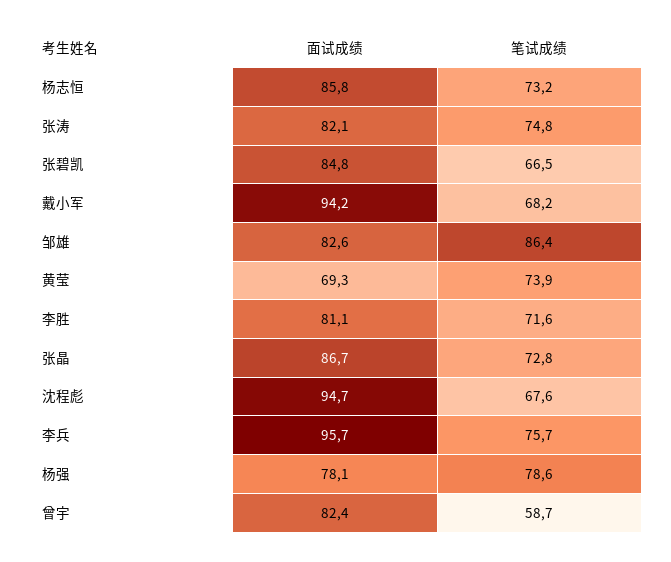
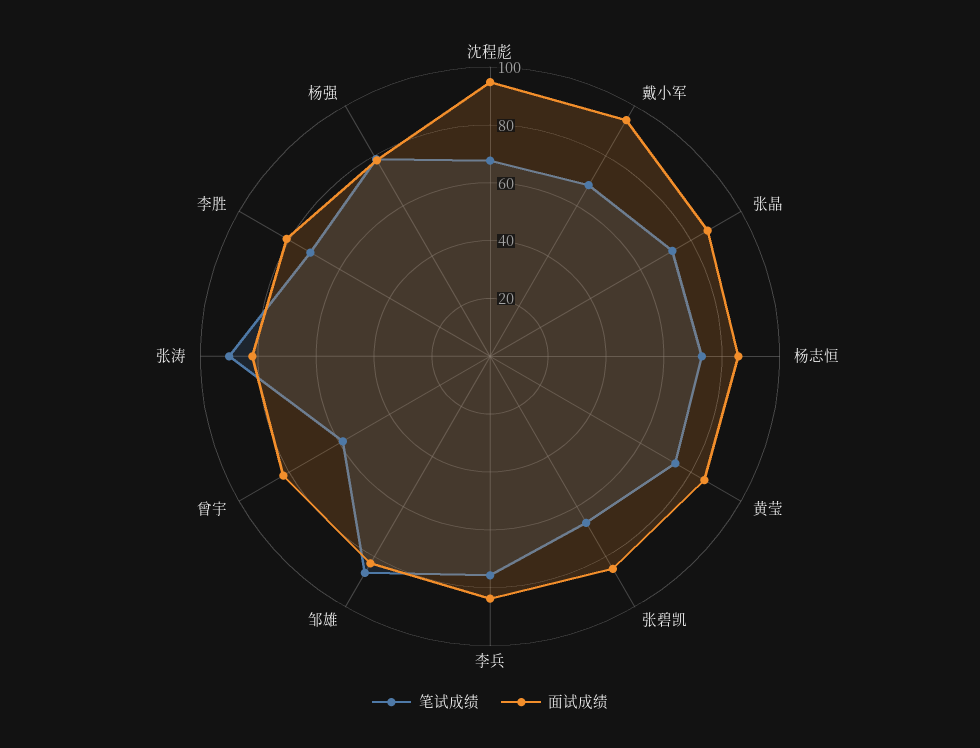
  {
    "面试成绩": {
      "杨志恒": 85.8,
      "张涛": 82.1,
      "张碧凯": 84.8,
      "戴小军": 94.2,
      "邹雄": 82.6,
-     "黄莹": 69.3,
+     "黄莹": 85,
      "李胜": 81.1,
      "张晶": 86.7,
      "沈程彪": 94.7,
-     "李兵": 95.7,
+     "李兵": 85,
      "杨强": 78.1,
      "曾宇": 82.4
    },
    "笔试成绩": {
      "杨志恒": 73.2,
-     "张涛": 74.8,
+     "张涛": 90,
      "张碧凯": 66.5,
      "戴小军": 68.2,
      "邹雄": 86.4,
      "黄莹": 73.9,
      "李胜": 71.6,
      "张晶": 72.8,
      "沈程彪": 67.6,
      "李兵": 75.7,
      "杨强": 78.6,
      "曾宇": 58.7
    }
  }

